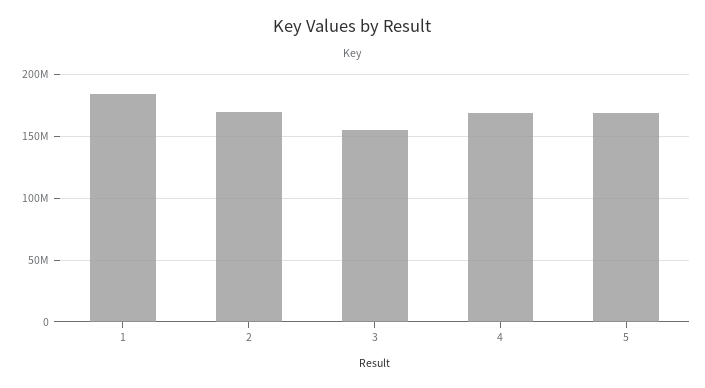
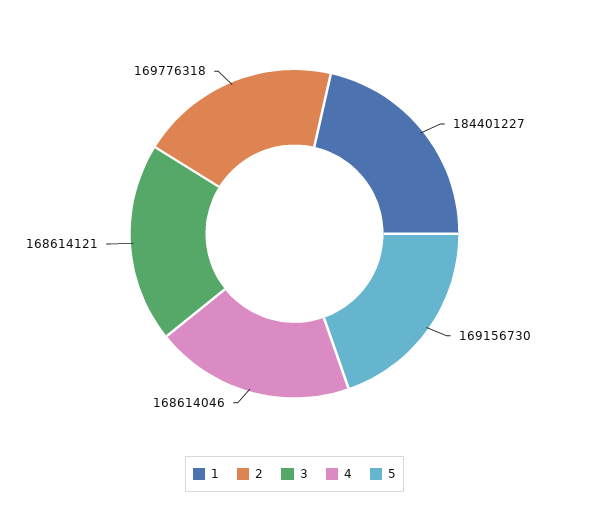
  {
    "1": 184401227,
    "2": 169776318,
-   "3": 155000000,
+   "3": 168614121,
    "4": 168614046,
    "5": 169156730
  }

